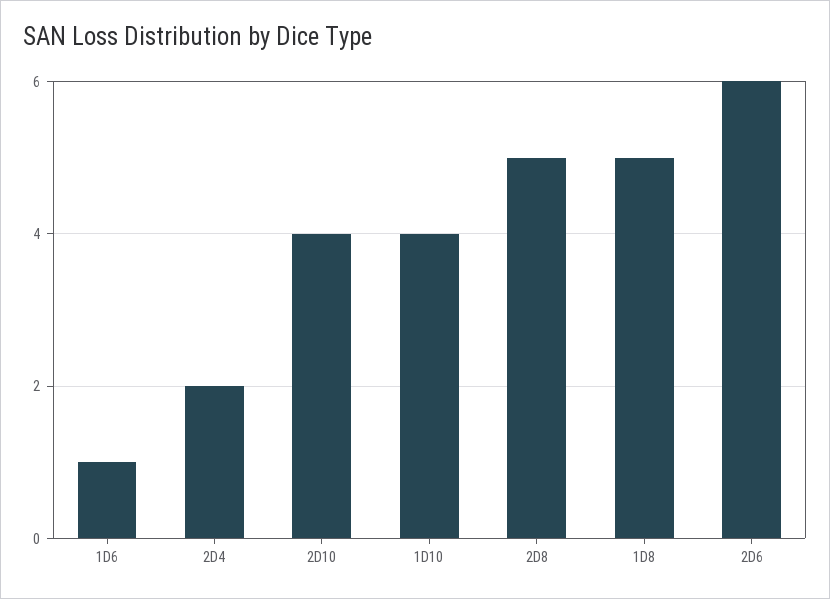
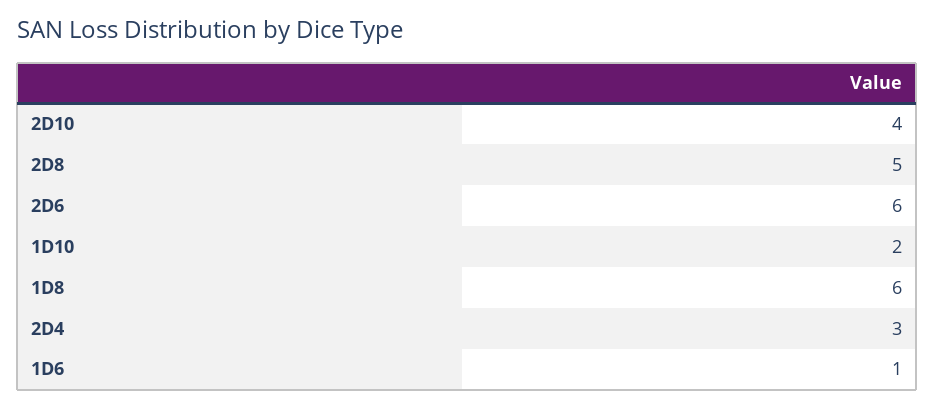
  {
    "1D6": 1,
-   "2D4": 2,
+   "2D4": 3,
    "2D10": 4,
-   "1D10": 4,
+   "1D10": 2,
    "2D8": 5,
-   "1D8": 5,
+   "1D8": 6,
    "2D6": 6
  }

